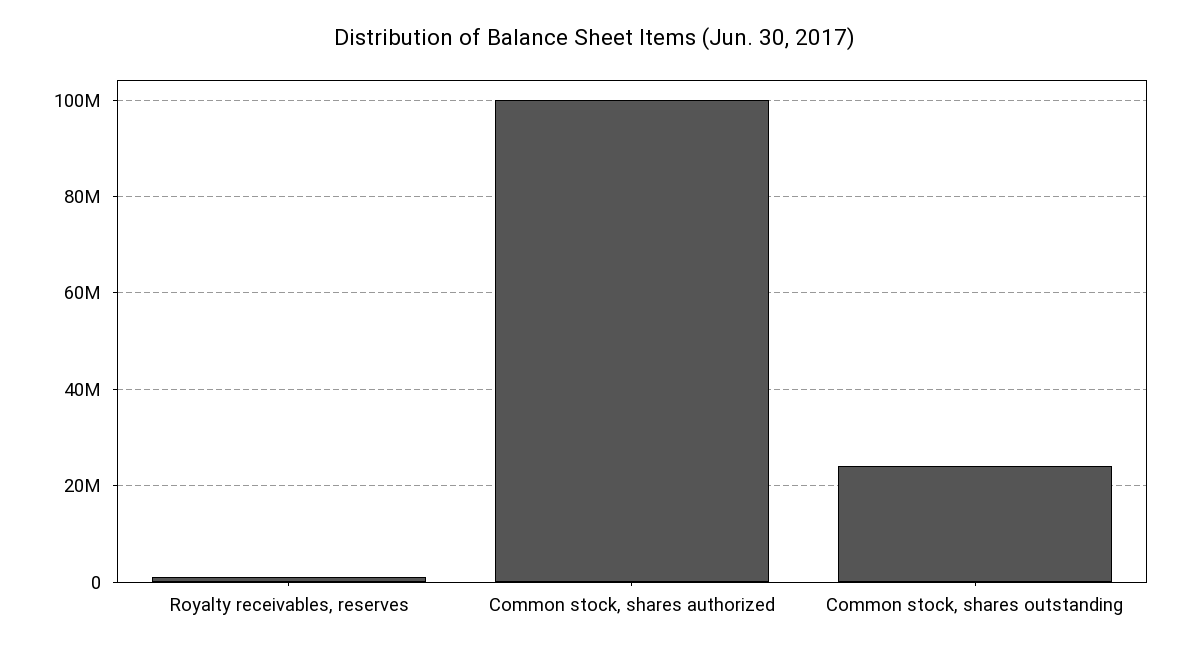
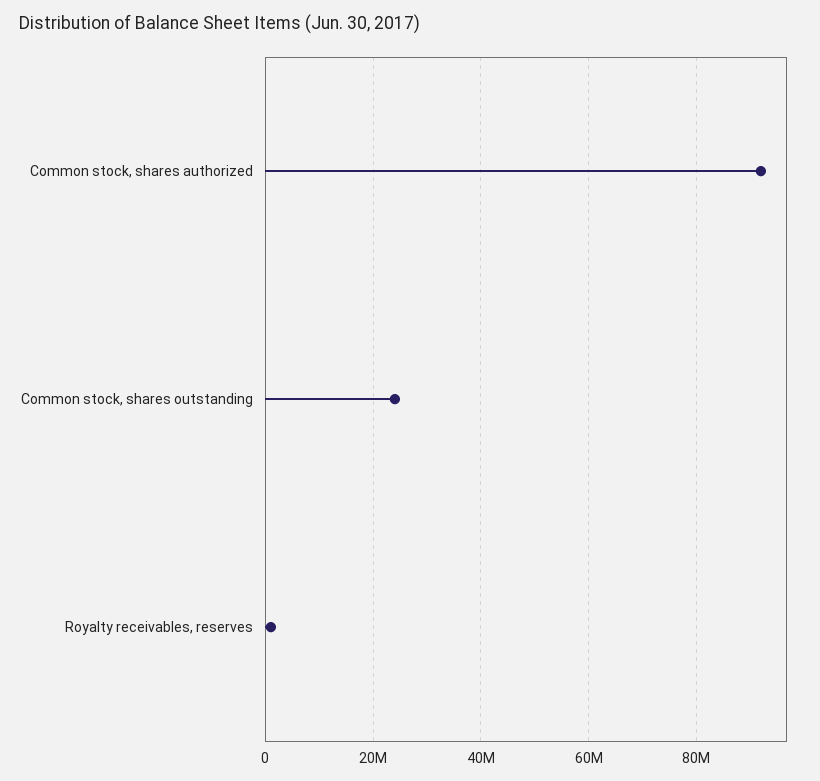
  {
    "Royalty receivables, reserves": 2000000,
-   "Common stock, shares authorized": 100000000,
+   "Common stock, shares authorized": 92000000,
    "Common stock, shares outstanding": 24000000
  }

